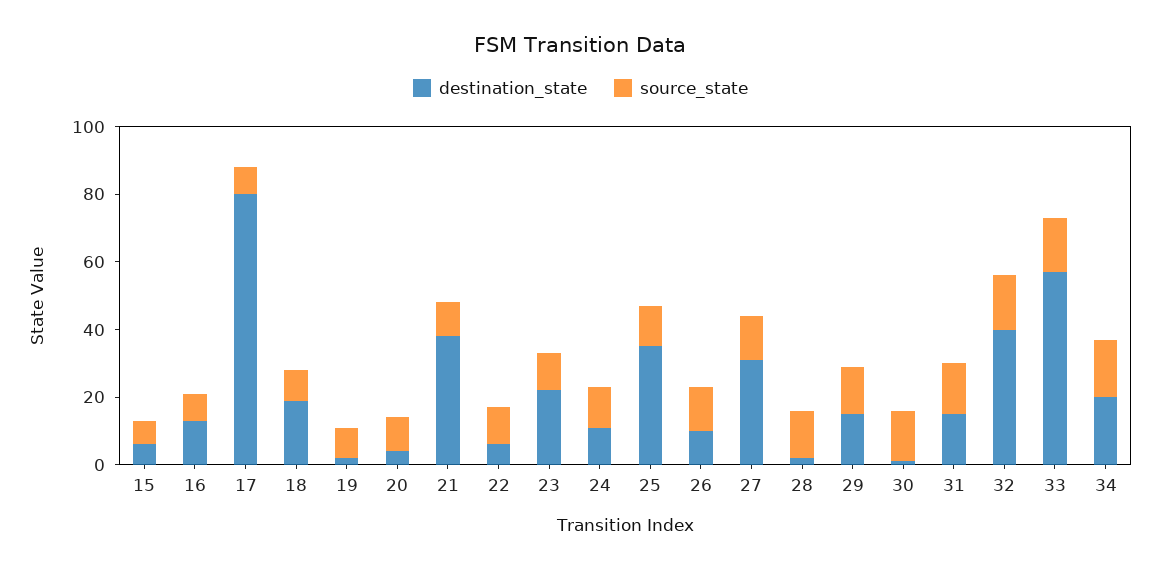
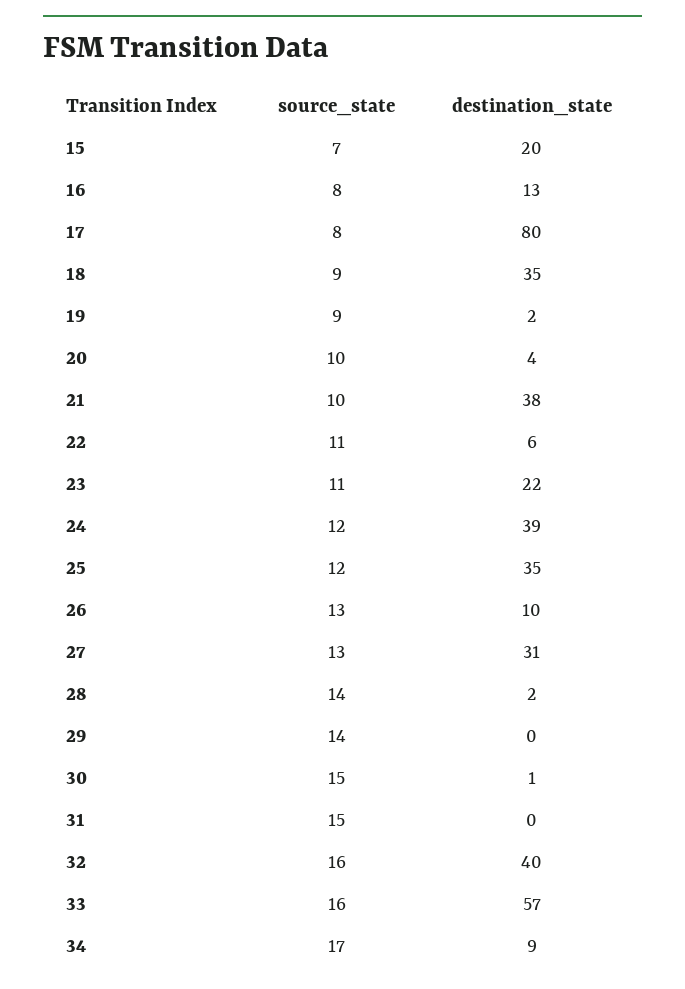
  {
    "destination_state": {
-     "15": 5,
+     "15": 20,
      "16": 13,
      "17": 80,
-     "18": 20,
+     "18": 35,
      "19": 2,
      "20": 4,
      "21": 38,
      "22": 6,
      "23": 22,
-     "24": 10,
+     "24": 39,
      "25": 35,
      "26": 10,
      "27": 31,
      "28": 2,
-     "29": 15,
+     "29": 0,
      "30": 1,
-     "31": 15,
+     "31": 0,
      "32": 40,
      "33": 57,
-     "34": 20
+     "34": 9
    },
    "source_state": {
      "15": 7,
      "16": 8,
      "17": 8,
      "18": 9,
      "19": 9,
      "20": 10,
      "21": 10,
      "22": 11,
      "23": 11,
      "24": 12,
      "25": 12,
      "26": 13,
      "27": 13,
      "28": 14,
      "29": 14,
      "30": 15,
      "31": 15,
      "32": 16,
      "33": 16,
      "34": 17
    }
  }

